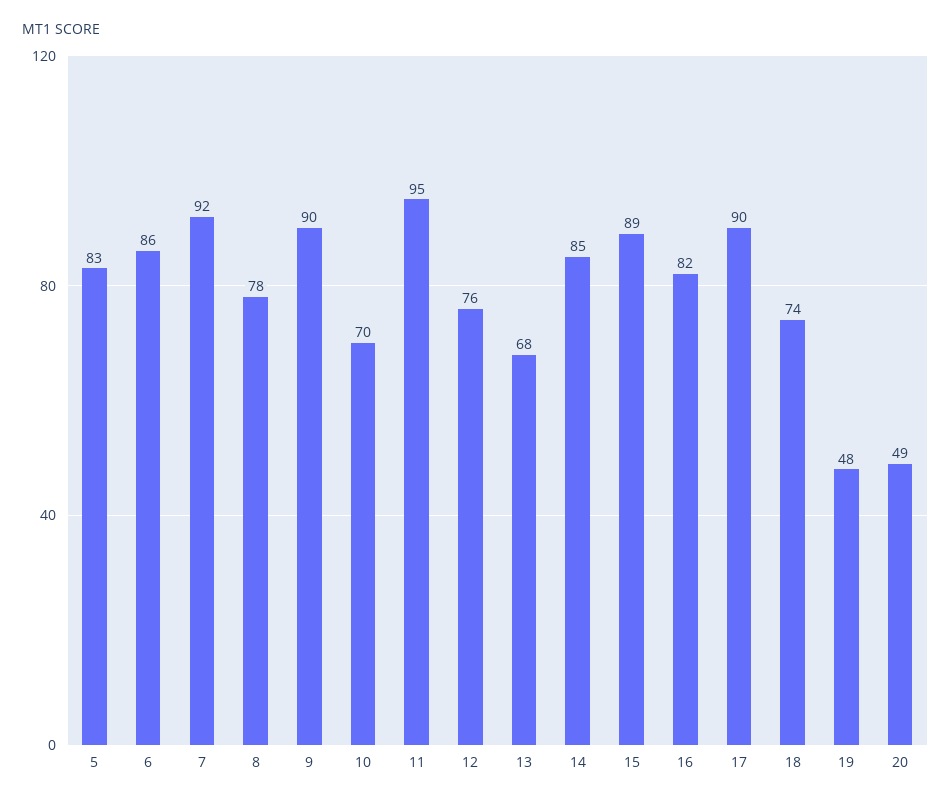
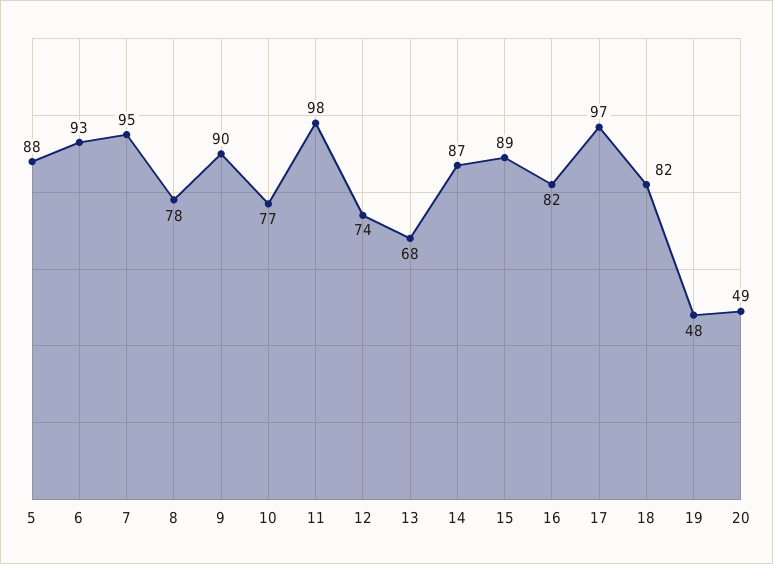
  {
-   "5": 83,
+   "5": 88,
-   "6": 86,
+   "6": 93,
-   "7": 92,
+   "7": 95,
    "8": 78,
    "9": 90,
-   "10": 70,
+   "10": 77,
-   "11": 95,
+   "11": 98,
-   "12": 76,
+   "12": 74,
    "13": 68,
-   "14": 85,
+   "14": 87,
    "15": 89,
    "16": 82,
-   "17": 90,
+   "17": 97,
-   "18": 74,
+   "18": 82,
    "19": 48,
    "20": 49
  }

